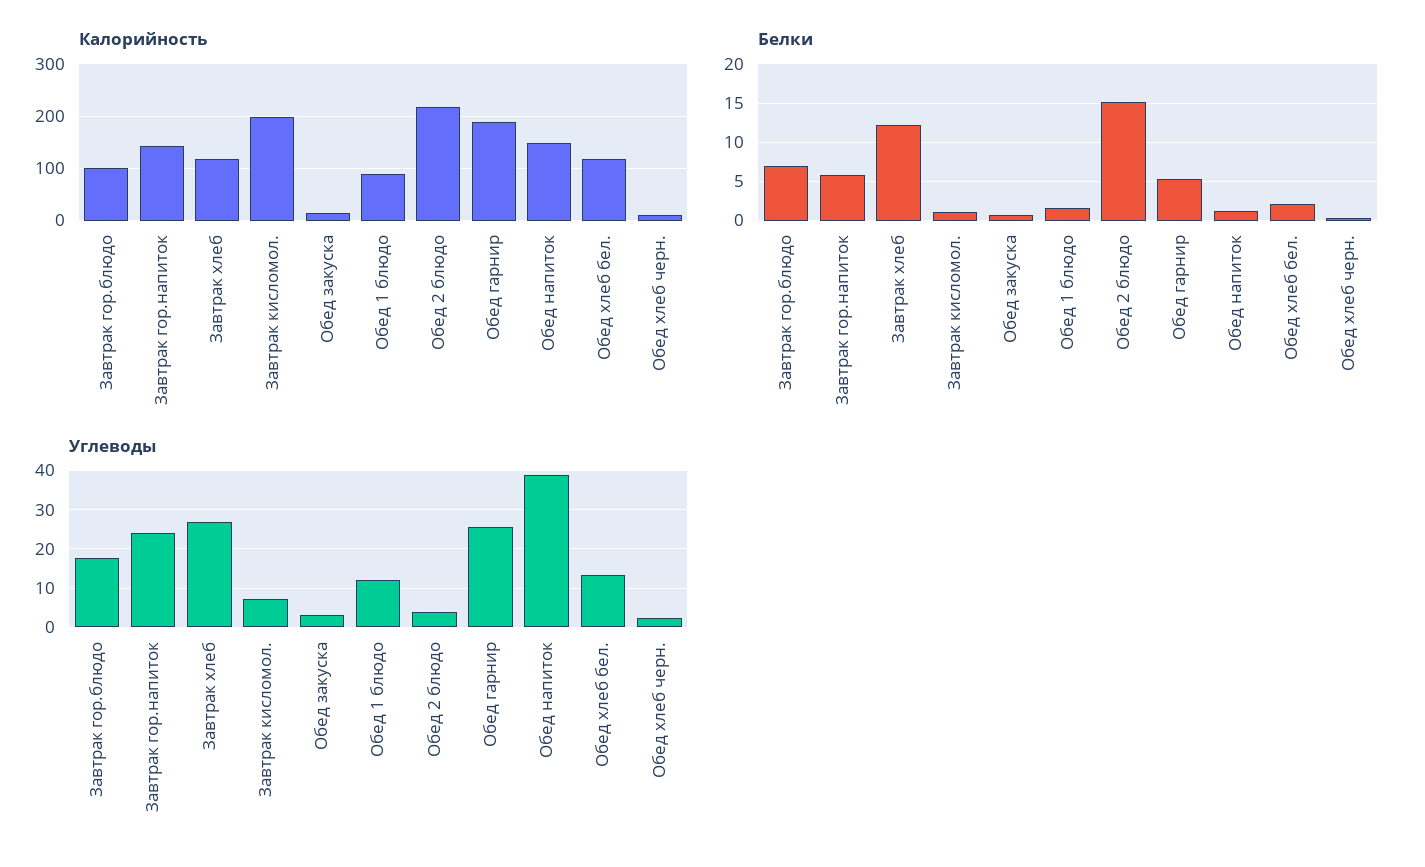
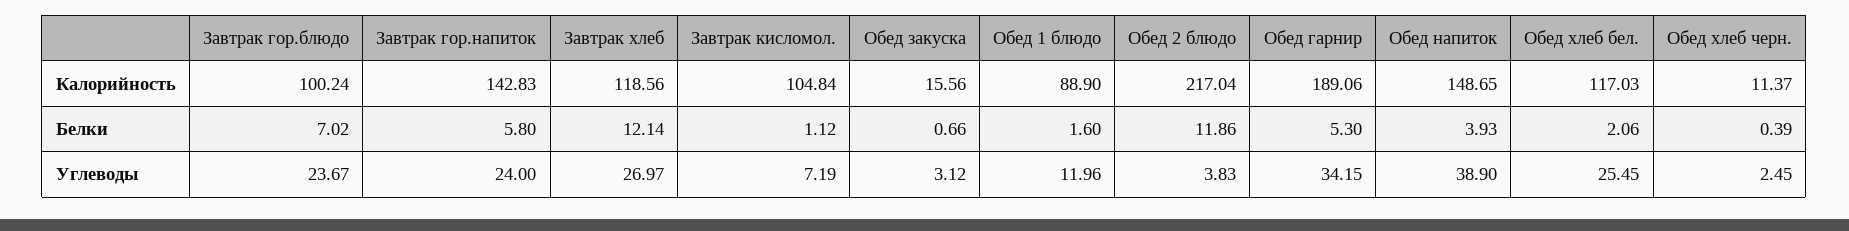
  {
    "Калорийность": {
      "Завтрак гор.блюдо": 100.24,
      "Завтрак гор.напиток": 142.83,
      "Завтрак хлеб": 118.56,
-     "Завтрак кисломол.": 200,
+     "Завтрак кисломол.": 104.84,
      "Обед закуска": 15.56,
      "Обед 1 блюдо": 88.9,
      "Обед 2 блюдо": 217.04,
      "Обед гарнир": 189.06,
      "Обед напиток": 148.65,
      "Обед хлеб бел.": 117.03,
      "Обед хлеб черн.": 11.37
    },
    "Белки": {
      "Завтрак гор.блюдо": 7.02,
      "Завтрак гор.напиток": 5.8,
      "Завтрак хлеб": 12.14,
      "Завтрак кисломол.": 1.12,
      "Обед закуска": 0.66,
      "Обед 1 блюдо": 1.6,
-     "Обед 2 блюдо": 15,
+     "Обед 2 блюдо": 11.86,
      "Обед гарнир": 5.3,
-     "Обед напиток": 1,
+     "Обед напиток": 3.93,
      "Обед хлеб бел.": 2.06,
      "Обед хлеб черн.": 0.39
    },
    "Углеводы": {
-     "Завтрак гор.блюдо": 18,
+     "Завтрак гор.блюдо": 23.67,
      "Завтрак гор.напиток": 24,
      "Завтрак хлеб": 26.97,
      "Завтрак кисломол.": 7.19,
      "Обед закуска": 3.12,
      "Обед 1 блюдо": 11.96,
      "Обед 2 блюдо": 3.83,
-     "Обед гарнир": 26,
+     "Обед гарнир": 34.15,
      "Обед напиток": 38.9,
-     "Обед хлеб бел.": 14,
+     "Обед хлеб бел.": 25.45,
      "Обед хлеб черн.": 2.45
    }
  }

